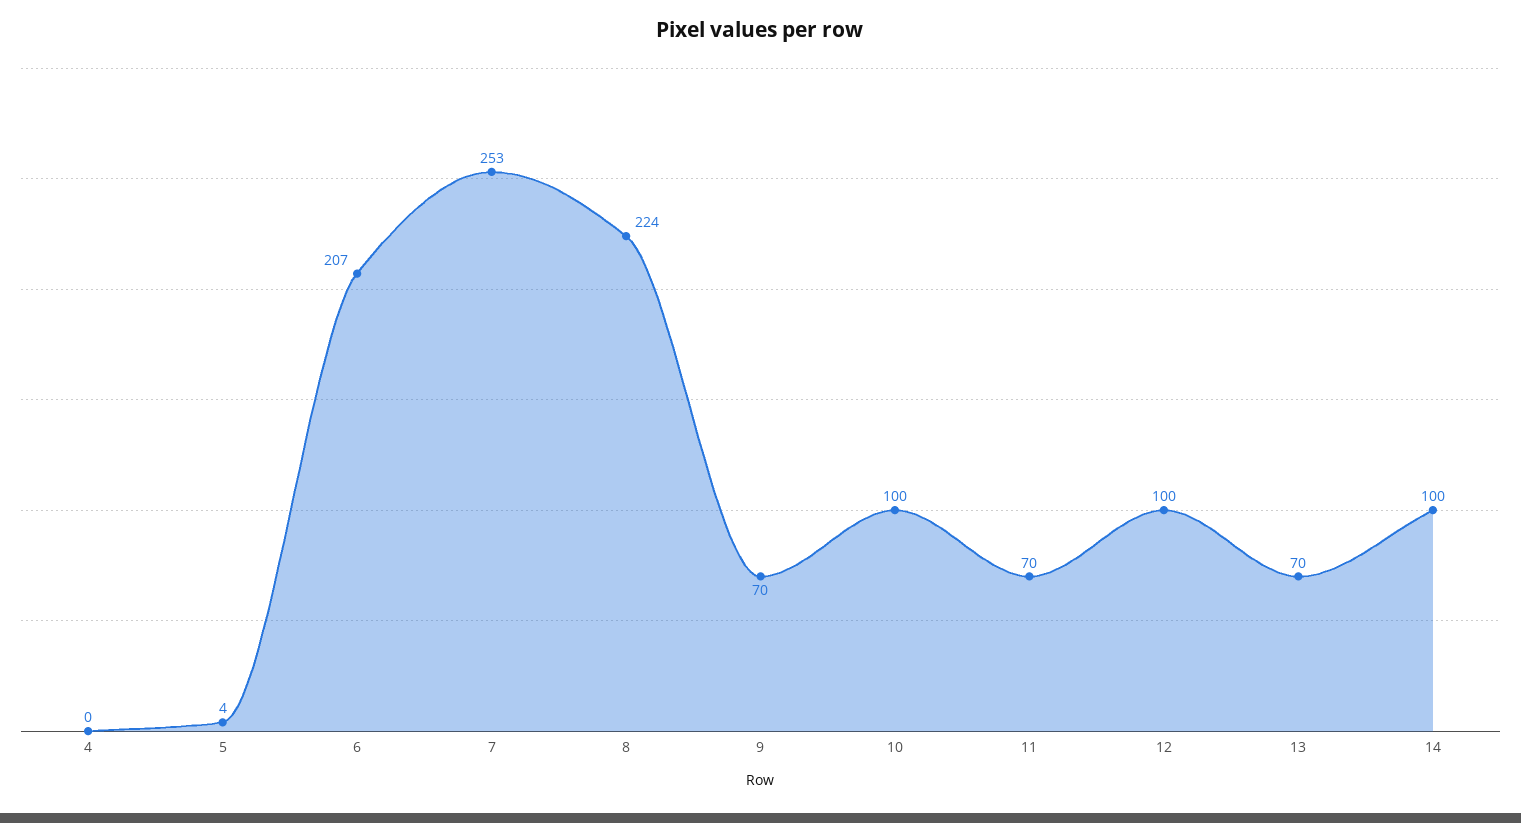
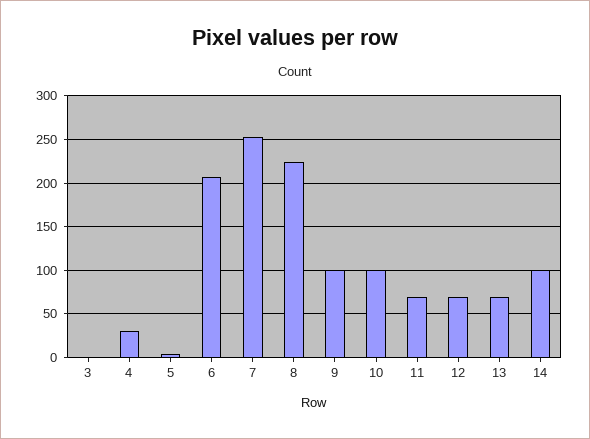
  {
-   "4": 0,
+   "4": 30,
    "5": 4,
    "6": 207,
    "7": 253,
    "8": 224,
-   "9": 70,
+   "9": 100,
    "10": 100,
    "11": 70,
-   "12": 100,
+   "12": 70,
    "13": 70,
-   "14": 100
+   "14": 100,
+   "3": 0
  }

